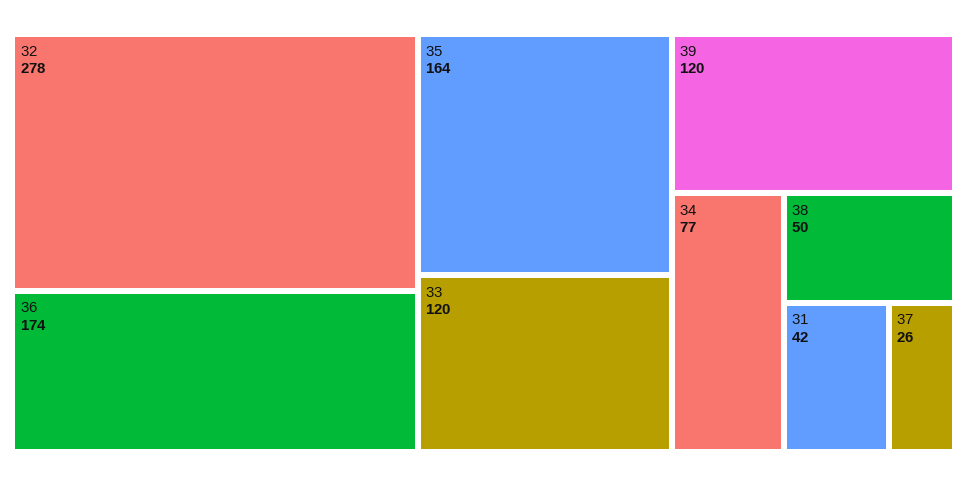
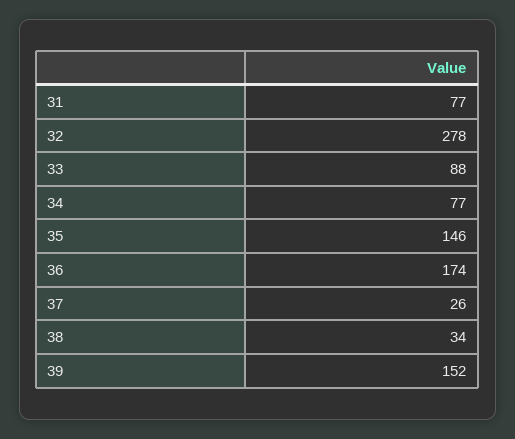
  {
    "32": 278,
    "36": 174,
-   "35": 164,
+   "35": 146,
-   "33": 120,
+   "33": 88,
-   "39": 120,
+   "39": 152,
    "34": 77,
-   "38": 50,
+   "38": 34,
-   "31": 42,
+   "31": 77,
    "37": 26
  }

